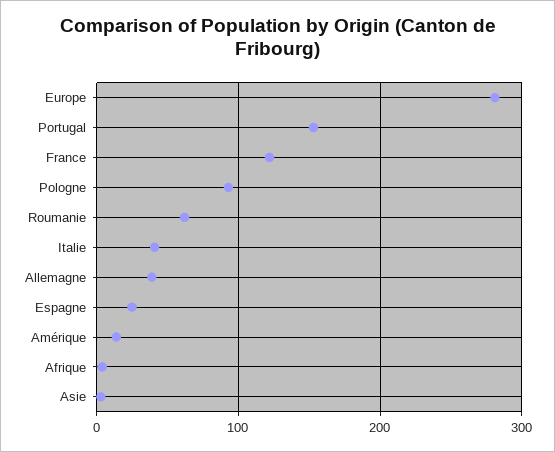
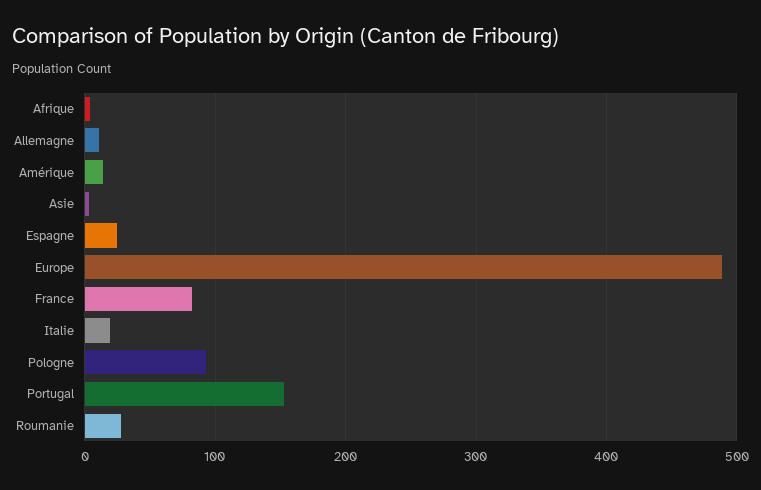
  {
-   "Europe": 280,
+   "Europe": 490,
    "Portugal": 150,
-   "France": 120,
+   "France": 80,
    "Pologne": 90,
-   "Roumanie": 60,
+   "Roumanie": 30,
-   "Italie": 40,
+   "Italie": 20,
-   "Allemagne": 40,
+   "Allemagne": 10,
    "Espagne": 30,
    "Amérique": 10,
    "Afrique": 0,
    "Asie": 0
  }

